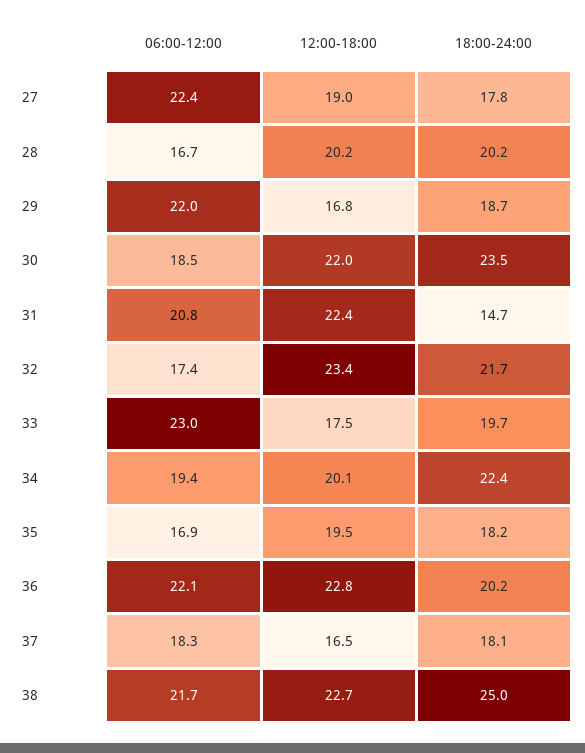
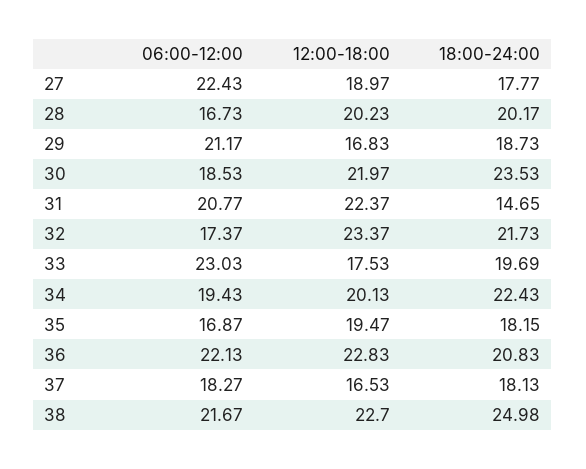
  {
    "06:00-12:00": {
      "27": 22.43,
      "28": 16.73,
-     "29": 22,
+     "29": 21.17,
      "30": 18.53,
      "31": 20.77,
      "32": 17.37,
      "33": 23.03,
      "34": 19.43,
      "35": 16.87,
      "36": 22.13,
      "37": 18.27,
      "38": 21.67
    },
    "12:00-18:00": {
      "27": 18.97,
      "28": 20.23,
      "29": 16.83,
      "30": 21.97,
      "31": 22.37,
      "32": 23.37,
      "33": 17.53,
      "34": 20.13,
      "35": 19.47,
      "36": 22.83,
      "37": 16.53,
      "38": 22.7
    },
    "18:00-24:00": {
      "27": 17.77,
      "28": 20.17,
      "29": 18.73,
      "30": 23.53,
      "31": 14.65,
      "32": 21.73,
      "33": 19.69,
      "34": 22.43,
      "35": 18.15,
-     "36": 20.2,
+     "36": 20.83,
      "37": 18.13,
      "38": 24.98
    }
  }

